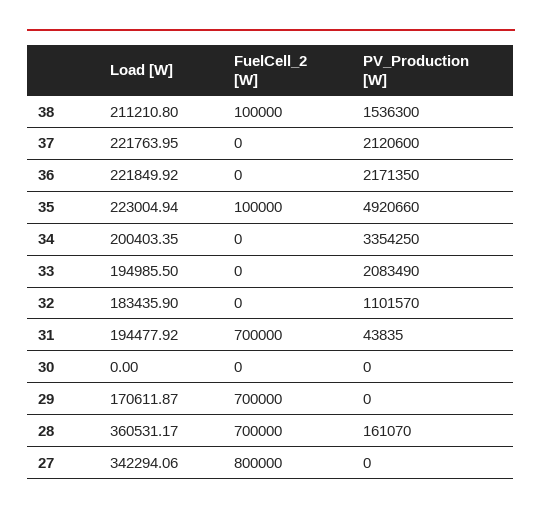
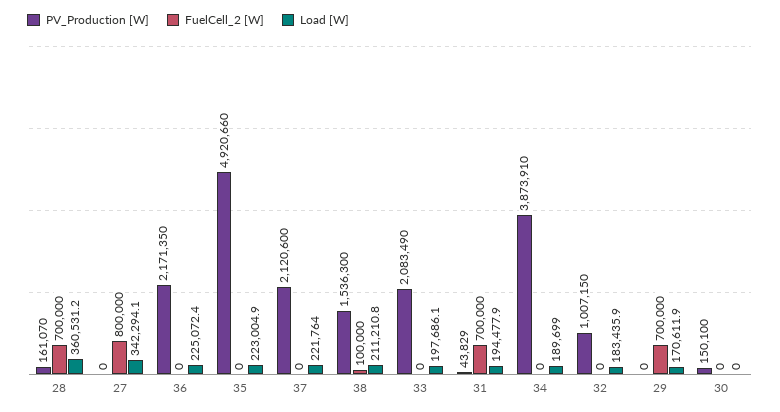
  {
    "Load [W]": {
      "38": 211210.8,
      "37": 221763.95,
-     "36": 221849.92,
+     "36": 225072.4,
      "35": 223004.94,
-     "34": 200403.35,
+     "34": 189699,
-     "33": 194985.5,
+     "33": 197686.1,
      "32": 183435.9,
      "31": 194477.92,
      "30": 0,
      "29": 170611.87,
      "28": 360531.17,
      "27": 342294.06
    },
    "FuelCell_2 [W]": {
      "38": 100000,
      "37": 0,
      "36": 0,
-     "35": 100000,
+     "35": 0,
      "34": 0,
      "33": 0,
      "32": 0,
      "31": 700000,
      "30": 0,
      "29": 700000,
      "28": 700000,
      "27": 800000
    },
    "PV_Production [W]": {
      "38": 1536300,
      "37": 2120600,
      "36": 2171350,
      "35": 4920660,
-     "34": 3354250,
+     "34": 3873910,
      "33": 2083490,
-     "32": 1101570,
+     "32": 1007150,
-     "31": 43835,
+     "31": 43829,
-     "30": 0,
+     "30": 150100,
      "29": 0,
      "28": 161070,
      "27": 0
    }
  }

